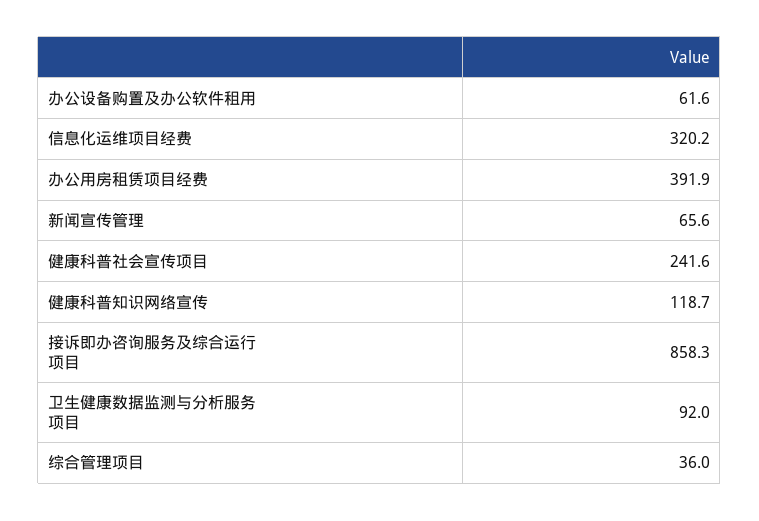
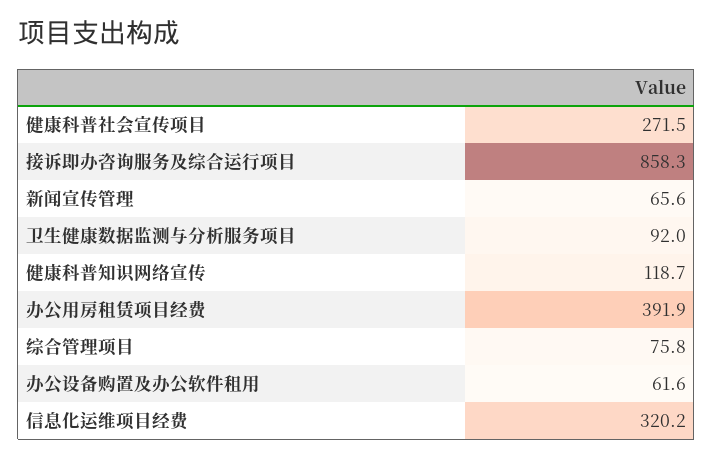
  {
    "办公设备购置及办公软件租用": 61.6,
    "信息化运维项目经费": 320.2,
    "办公用房租赁项目经费": 391.9,
    "新闻宣传管理": 65.6,
-   "健康科普社会宣传项目": 241.6,
+   "健康科普社会宣传项目": 271.5,
    "健康科普知识网络宣传": 118.7,
    "接诉即办咨询服务及综合运行项目": 858.3,
    "卫生健康数据监测与分析服务项目": 92,
-   "综合管理项目": 36
+   "综合管理项目": 75.8
  }

